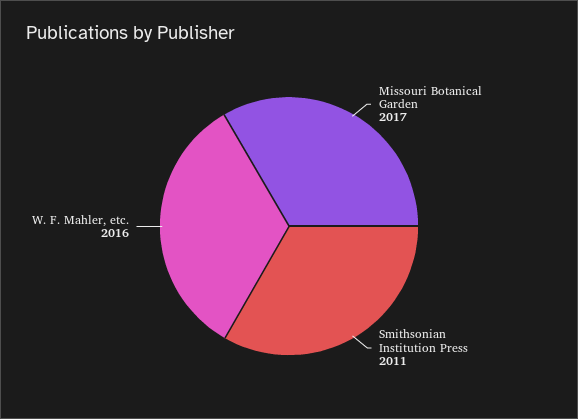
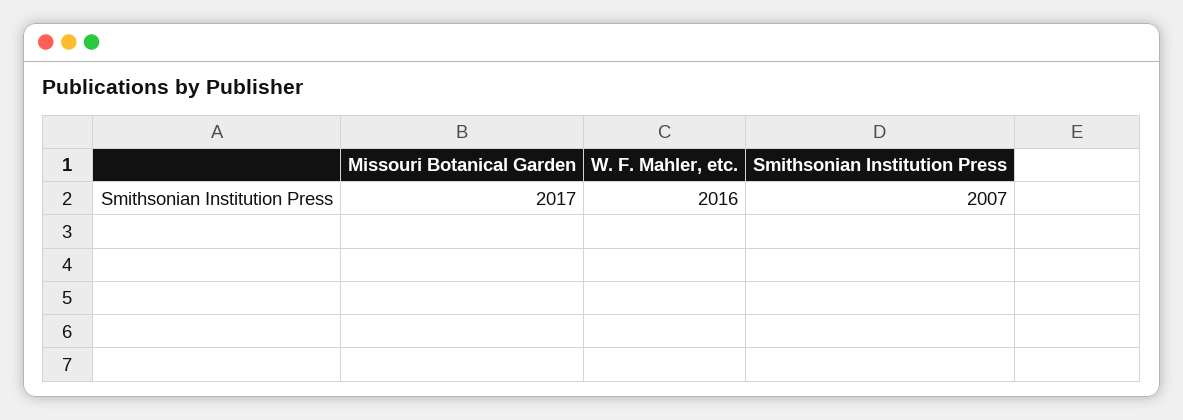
  {
    "Missouri Botanical Garden": 2017,
-   "Smithsonian Institution Press": 2011,
+   "Smithsonian Institution Press": 2007,
    "W. F. Mahler, etc.": 2016
  }

